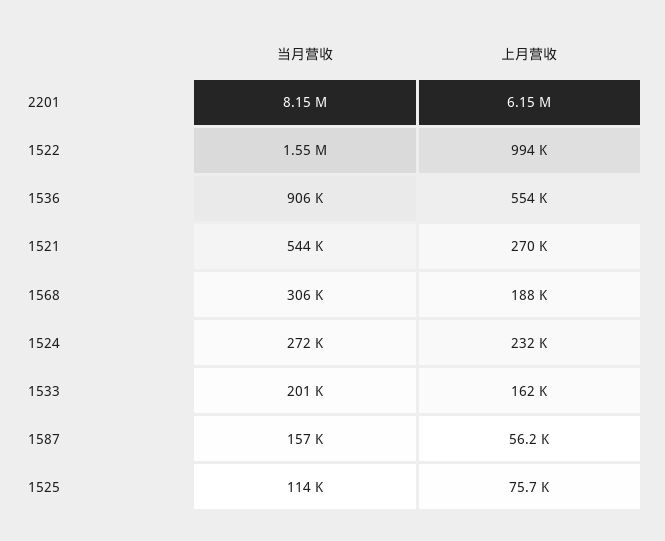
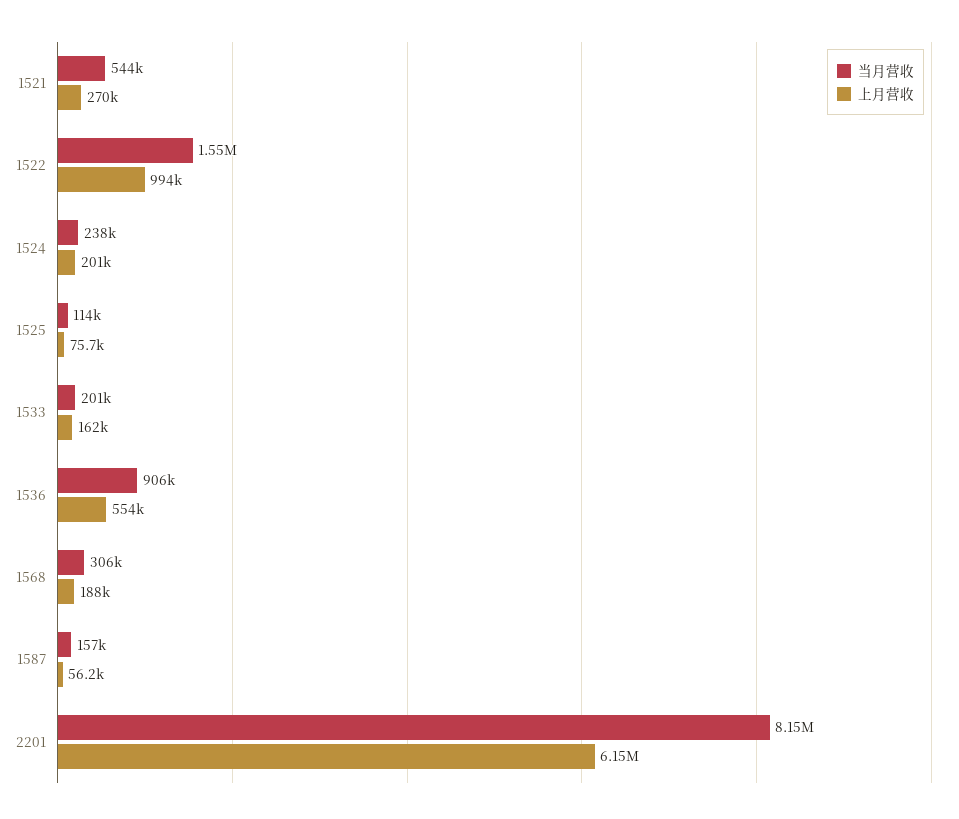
  {
    "当月营收": {
      "2201": 8150000,
      "1522": 1550000,
      "1536": 906000,
      "1521": 544000,
      "1568": 306000,
-     "1524": 272000,
+     "1524": 238000,
      "1533": 201000,
      "1587": 157000,
      "1525": 114000
    },
    "上月营收": {
      "2201": 6150000,
      "1522": 994000,
      "1536": 554000,
      "1521": 270000,
      "1568": 188000,
-     "1524": 232000,
+     "1524": 201000,
      "1533": 162000,
      "1587": 56200,
      "1525": 75700
    }
  }

